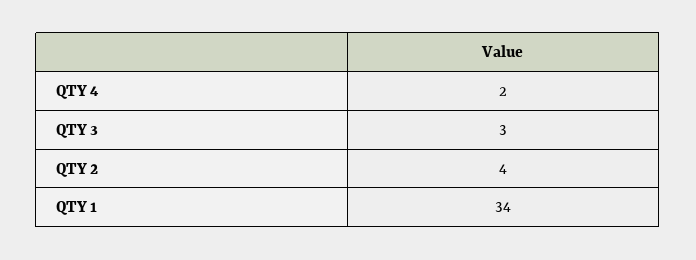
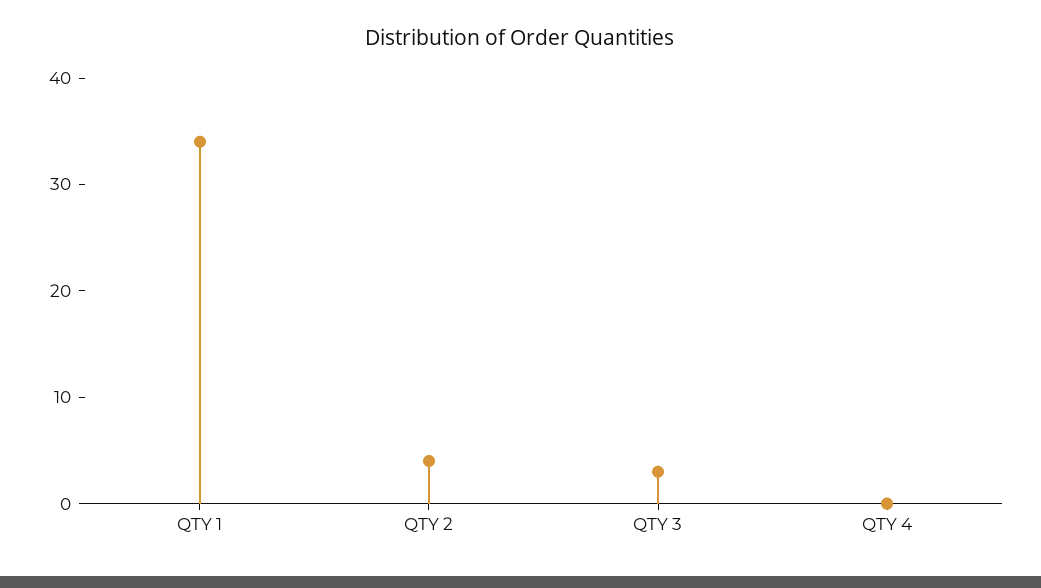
  {
-   "QTY 4": 2,
+   "QTY 4": 0,
    "QTY 3": 3,
    "QTY 2": 4,
    "QTY 1": 34
  }

